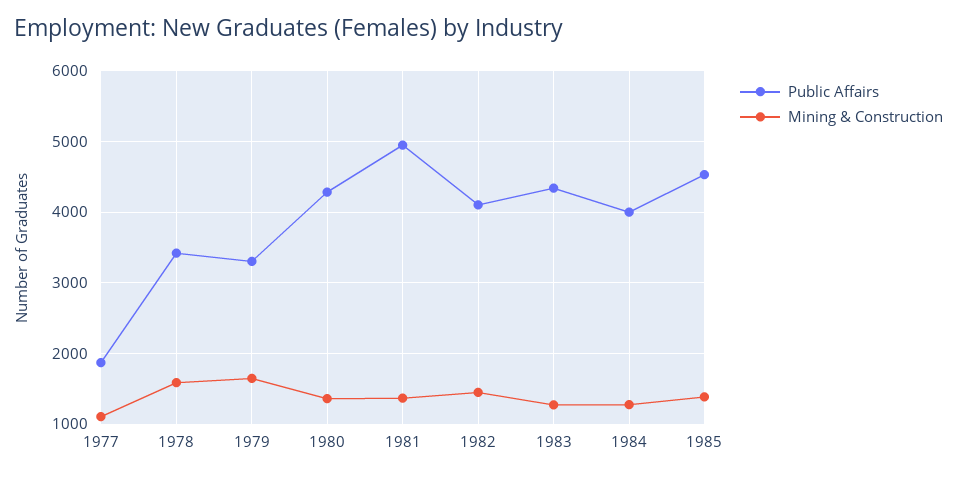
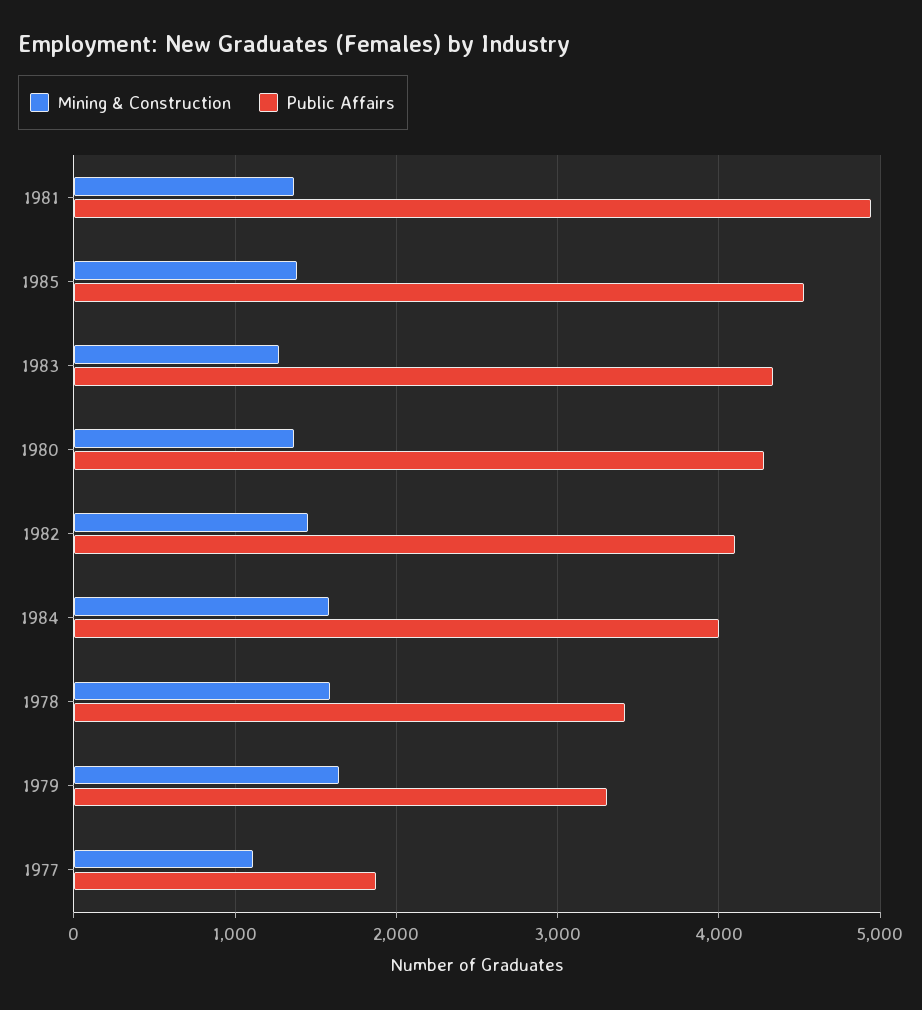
  {
    "Public Affairs": {
      "1977": 1900,
      "1978": 3400,
      "1979": 3300,
      "1980": 4300,
      "1981": 4900,
      "1982": 4100,
      "1983": 4300,
      "1984": 4000,
      "1985": 4500
    },
    "Mining & Construction": {
      "1977": 1100,
      "1978": 1600,
      "1979": 1600,
      "1980": 1400,
      "1981": 1400,
      "1982": 1500,
      "1983": 1300,
-     "1984": 1300,
+     "1984": 1600,
      "1985": 1400
    }
  }

